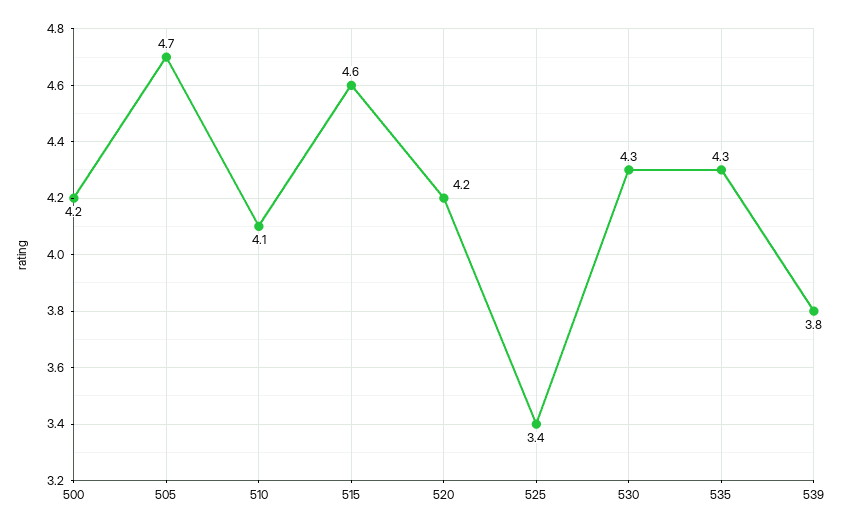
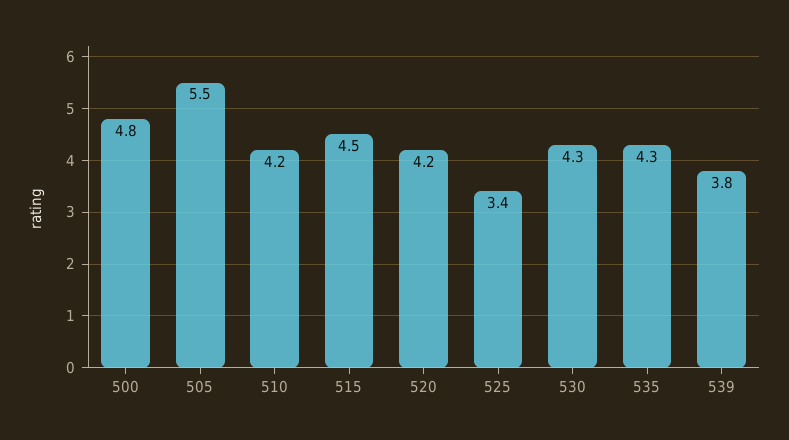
  {
-   "500": 4.2,
+   "500": 4.8,
-   "505": 4.7,
+   "505": 5.5,
-   "510": 4.1,
+   "510": 4.2,
-   "515": 4.6,
+   "515": 4.5,
    "520": 4.2,
    "525": 3.4,
    "530": 4.3,
    "535": 4.3,
    "539": 3.8
  }

